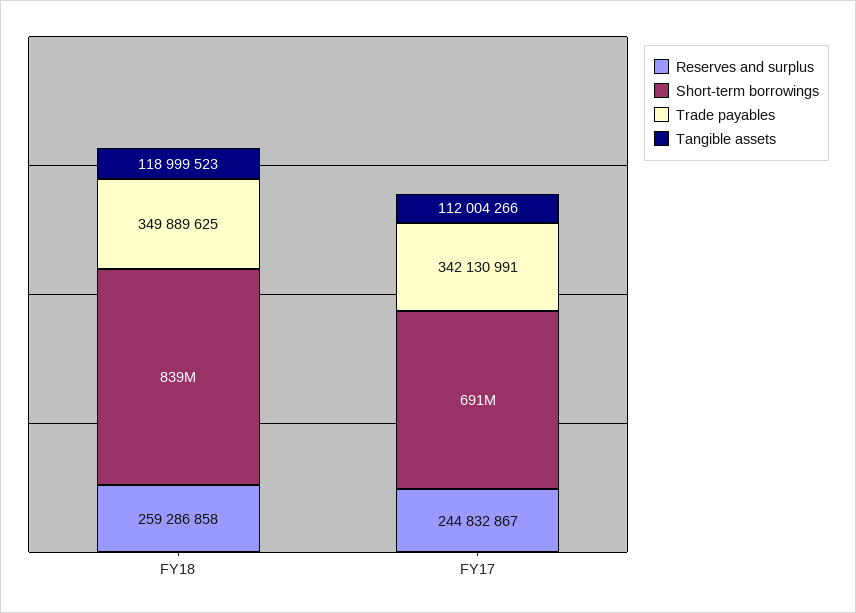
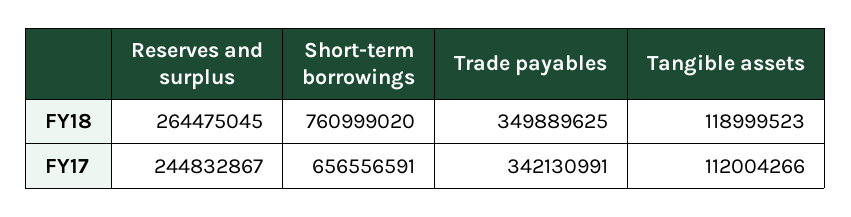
  {
    "Reserves and surplus": {
-     "FY18": 259286858,
+     "FY18": 264475045,
      "FY17": 244832867
    },
    "Short-term borrowings": {
-     "FY18": 839000000,
+     "FY18": 760999020,
-     "FY17": 691000000
+     "FY17": 656556591
    },
    "Trade payables": {
      "FY18": 349889625,
      "FY17": 342130991
    },
    "Tangible assets": {
      "FY18": 118999523,
      "FY17": 112004266
    }
  }

